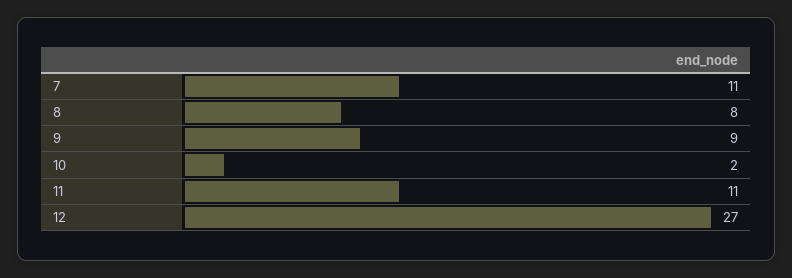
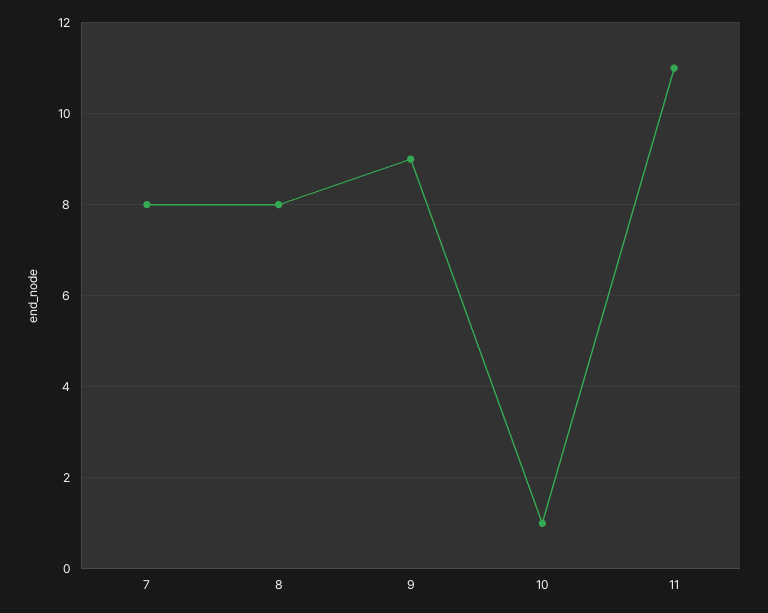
  {
-   "7": 11,
+   "7": 8,
    "8": 8,
    "9": 9,
-   "10": 2,
+   "10": 1,
-   "11": 11,
+   "11": 11
-   "12": 27
  }

